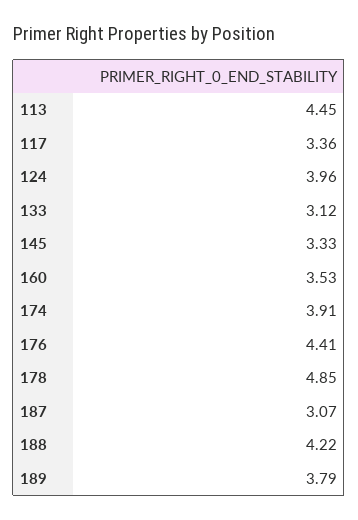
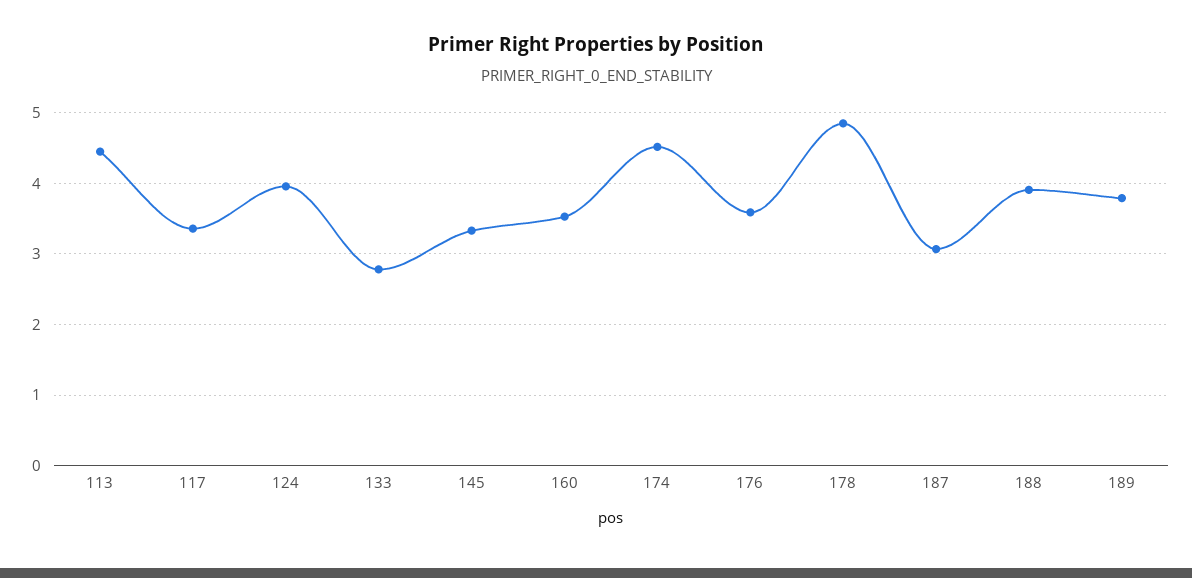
  {
    "113": 4.45,
    "117": 3.36,
    "124": 3.96,
-   "133": 3.12,
+   "133": 2.8,
    "145": 3.33,
    "160": 3.53,
-   "174": 3.91,
+   "174": 4.5,
-   "176": 4.41,
+   "176": 3.6,
    "178": 4.85,
    "187": 3.07,
-   "188": 4.22,
+   "188": 3.9,
    "189": 3.79
  }

